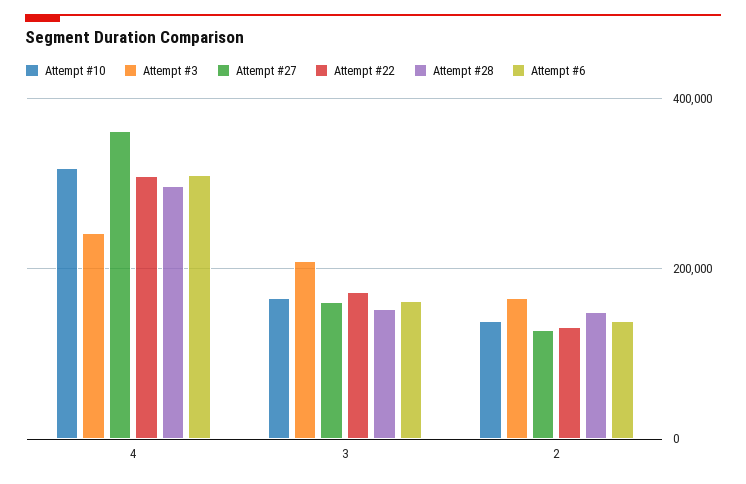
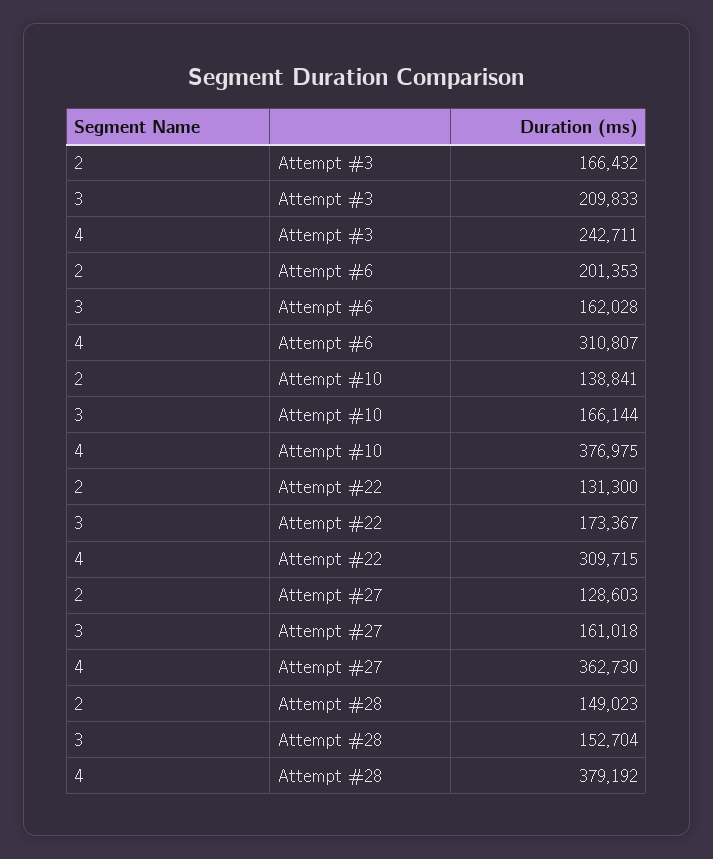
  {
    "Attempt #10": {
-     "4": 320000,
+     "4": 376975,
      "3": 166144,
      "2": 138841
    },
    "Attempt #3": {
      "4": 242711,
      "3": 209833,
      "2": 166432
    },
    "Attempt #27": {
      "4": 362730,
      "3": 161018,
      "2": 128603
    },
    "Attempt #22": {
      "4": 309715,
      "3": 173367,
      "2": 131300
    },
    "Attempt #28": {
-     "4": 300000,
+     "4": 379192,
      "3": 152704,
      "2": 149023
    },
    "Attempt #6": {
      "4": 310807,
      "3": 162028,
-     "2": 140000
+     "2": 201353
    }
  }

